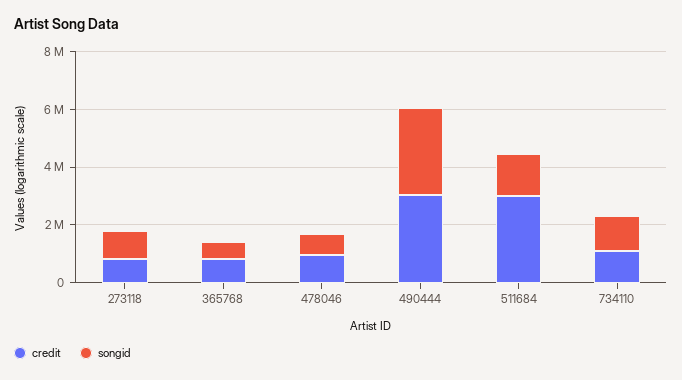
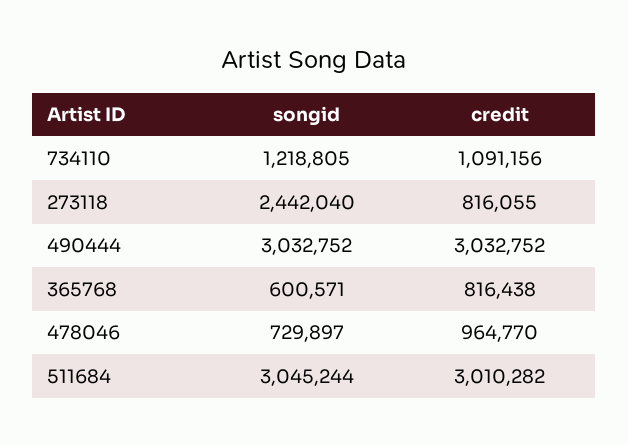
  {
    "credit": {
      "273118": 816055,
      "365768": 816438,
      "478046": 964770,
      "490444": 3032752,
      "511684": 3010282,
      "734110": 1091156
    },
    "songid": {
-     "273118": 1000000,
+     "273118": 2442040,
      "365768": 600571,
      "478046": 729897,
      "490444": 3032752,
-     "511684": 1500000,
+     "511684": 3045244,
      "734110": 1218805
    }
  }

